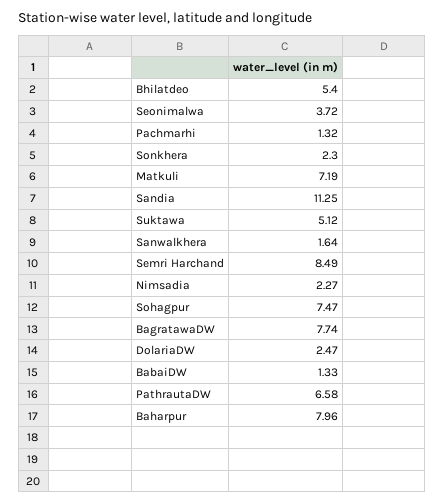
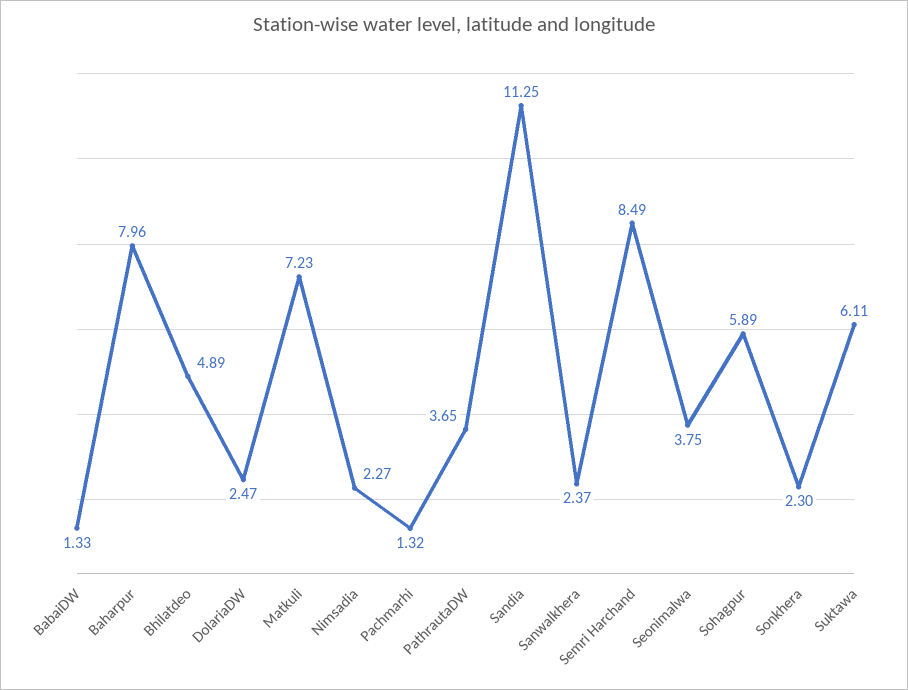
  {
-   "Bhilatdeo": 5.4,
+   "Bhilatdeo": 4.89,
-   "Seonimalwa": 3.72,
+   "Seonimalwa": 3.75,
    "Pachmarhi": 1.32,
    "Sonkhera": 2.3,
-   "Matkuli": 7.19,
+   "Matkuli": 7.23,
    "Sandia": 11.25,
-   "Suktawa": 5.12,
+   "Suktawa": 6.11,
-   "Sanwalkhera": 1.64,
+   "Sanwalkhera": 2.37,
    "Semri Harchand": 8.49,
    "Nimsadia": 2.27,
-   "Sohagpur": 7.47,
+   "Sohagpur": 5.89,
-   "BagratawaDW": 7.74,
    "DolariaDW": 2.47,
    "BabaiDW": 1.33,
-   "PathrautaDW": 6.58,
+   "PathrautaDW": 3.65,
    "Baharpur": 7.96
  }

